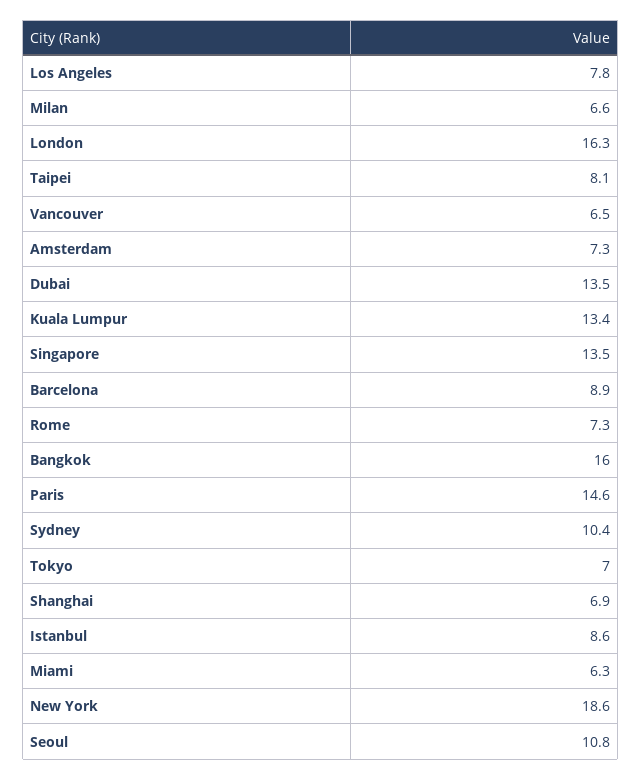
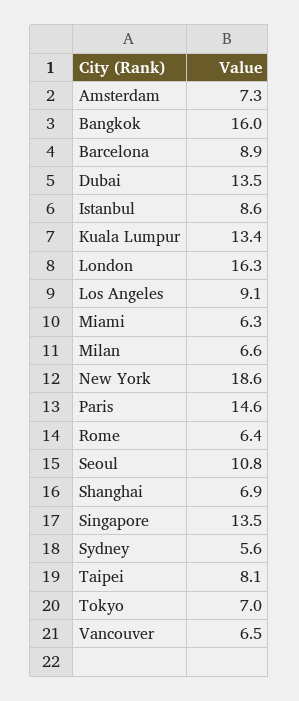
  {
-   "Los Angeles": 7.8,
+   "Los Angeles": 9.1,
    "Milan": 6.6,
    "London": 16.3,
    "Taipei": 8.1,
    "Vancouver": 6.5,
    "Amsterdam": 7.3,
    "Dubai": 13.5,
    "Kuala Lumpur": 13.4,
    "Singapore": 13.5,
    "Barcelona": 8.9,
-   "Rome": 7.3,
+   "Rome": 6.4,
    "Bangkok": 16,
    "Paris": 14.6,
-   "Sydney": 10.4,
+   "Sydney": 5.6,
    "Tokyo": 7,
    "Shanghai": 6.9,
    "Istanbul": 8.6,
    "Miami": 6.3,
    "New York": 18.6,
    "Seoul": 10.8
  }

